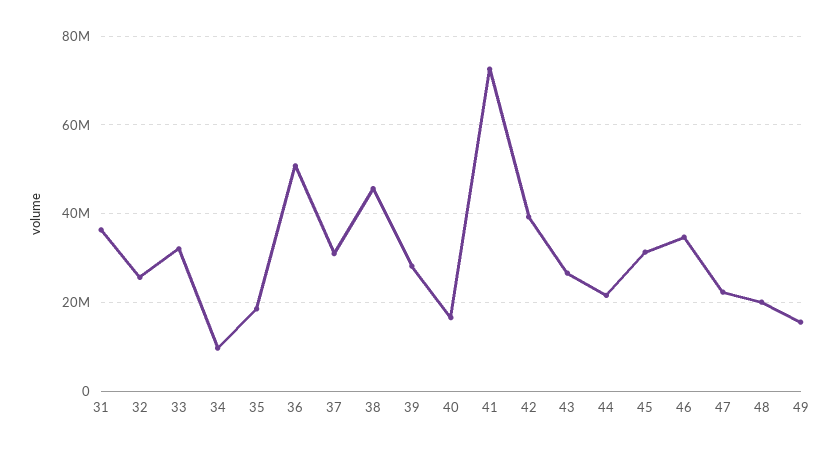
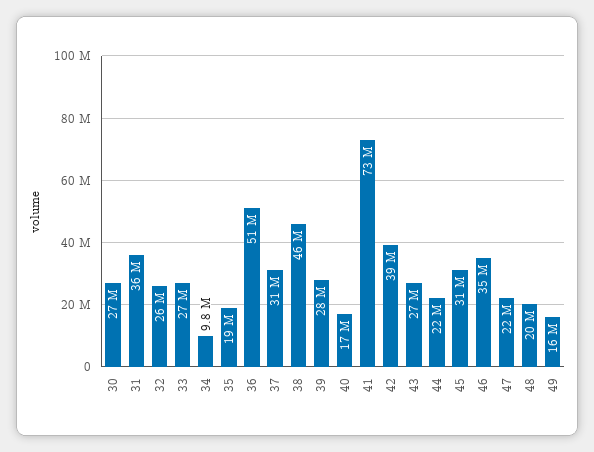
  {
    "31": 36000000,
    "32": 26000000,
-   "33": 32000000,
+   "33": 27000000,
    "34": 9800000,
    "35": 19000000,
    "36": 51000000,
    "37": 31000000,
    "38": 46000000,
    "39": 28000000,
    "40": 17000000,
    "41": 73000000,
    "42": 39000000,
    "43": 27000000,
    "44": 22000000,
    "45": 31000000,
    "46": 35000000,
    "47": 22000000,
    "48": 20000000,
-   "49": 16000000
+   "49": 16000000,
+   "30": 27000000
  }

